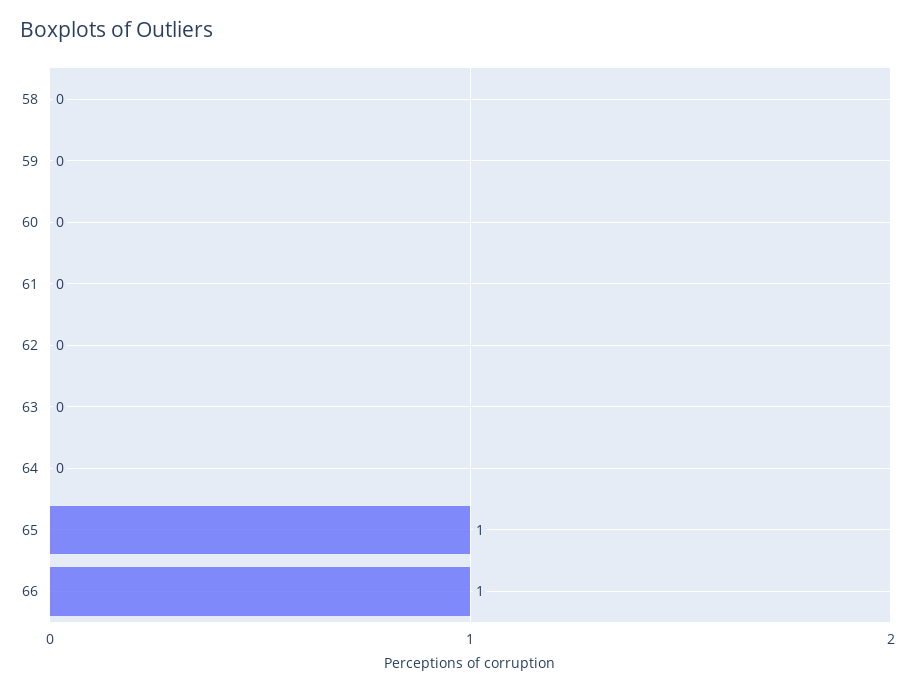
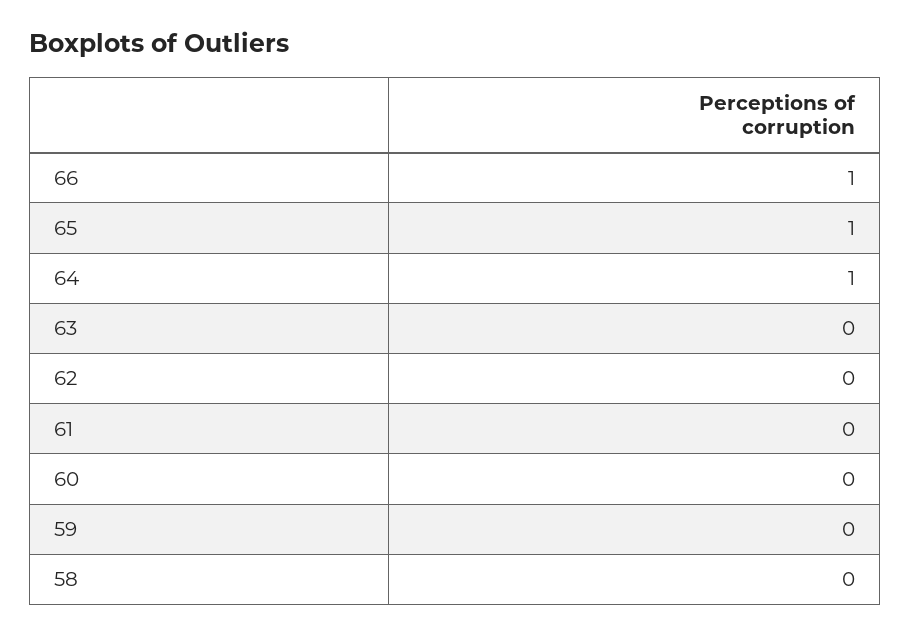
  {
    "58": 0,
    "59": 0,
    "60": 0,
    "61": 0,
    "62": 0,
    "63": 0,
-   "64": 0,
+   "64": 1,
    "65": 1,
    "66": 1
  }

